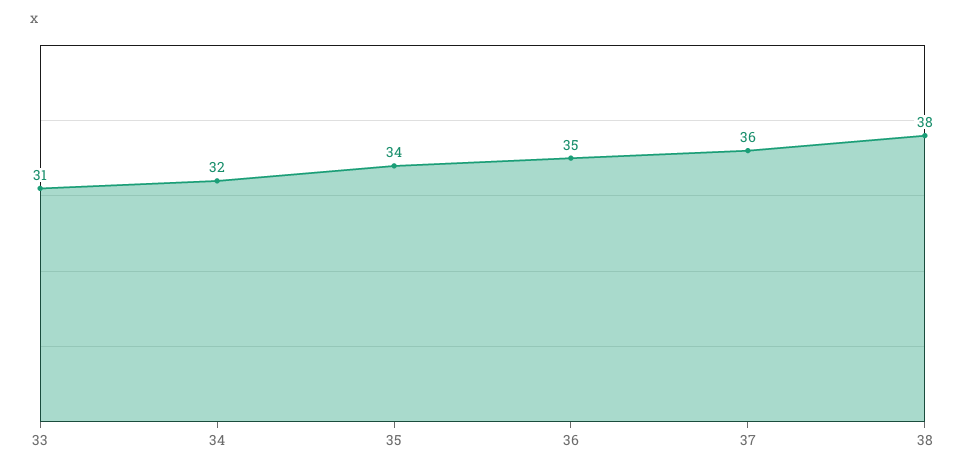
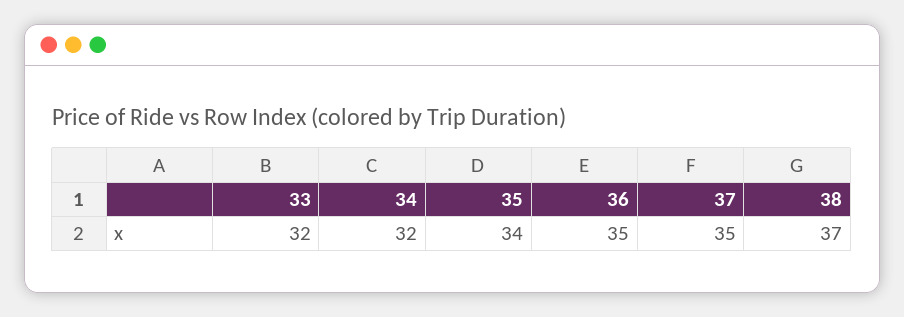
  {
-   "33": 31,
+   "33": 32,
    "34": 32,
    "35": 34,
    "36": 35,
-   "37": 36,
+   "37": 35,
-   "38": 38
+   "38": 37
  }

